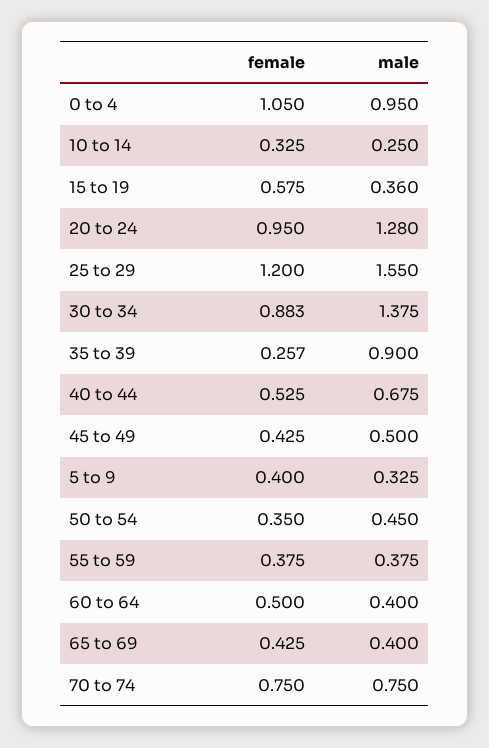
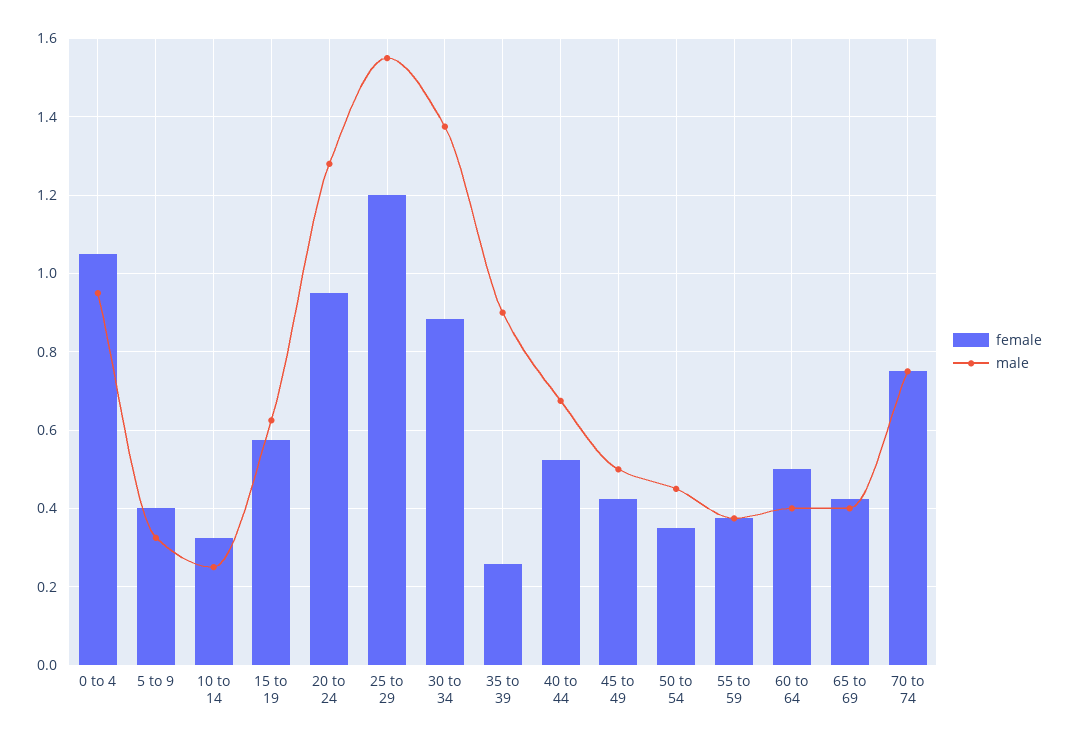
  {
    "female": {
      "0 to 4": 1.05,
      "10 to 14": 0.325,
      "15 to 19": 0.575,
      "20 to 24": 0.95,
      "25 to 29": 1.2,
      "30 to 34": 0.883,
      "35 to 39": 0.257,
      "40 to 44": 0.525,
      "45 to 49": 0.425,
      "5 to 9": 0.4,
      "50 to 54": 0.35,
      "55 to 59": 0.375,
      "60 to 64": 0.5,
      "65 to 69": 0.425,
      "70 to 74": 0.75
    },
    "male": {
      "0 to 4": 0.95,
      "10 to 14": 0.25,
-     "15 to 19": 0.36,
+     "15 to 19": 0.62,
      "20 to 24": 1.28,
      "25 to 29": 1.55,
      "30 to 34": 1.375,
      "35 to 39": 0.9,
      "40 to 44": 0.675,
      "45 to 49": 0.5,
      "5 to 9": 0.325,
      "50 to 54": 0.45,
      "55 to 59": 0.375,
      "60 to 64": 0.4,
      "65 to 69": 0.4,
      "70 to 74": 0.75
    }
  }

